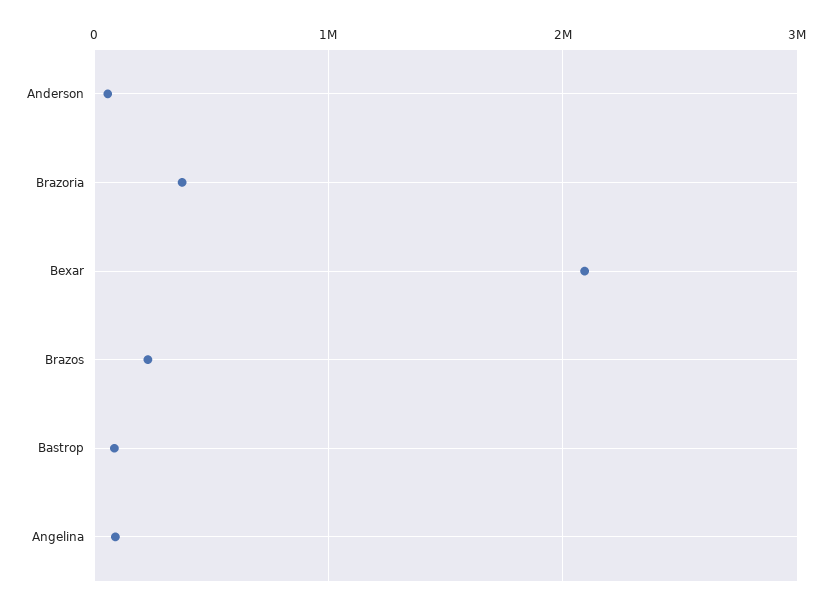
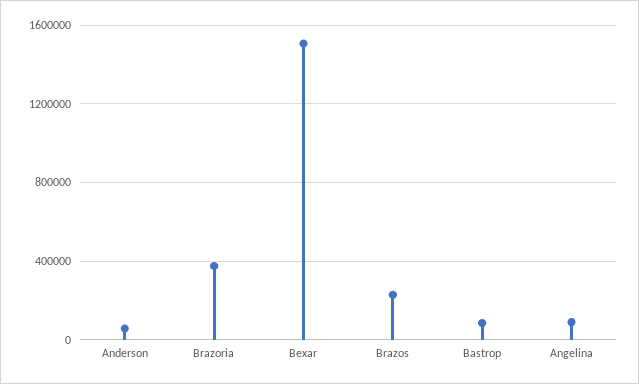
  {
    "Anderson": 50000,
    "Brazoria": 400000,
-   "Bexar": 2100000,
+   "Bexar": 1500000,
    "Brazos": 250000,
    "Bastrop": 100000,
    "Angelina": 100000
  }

